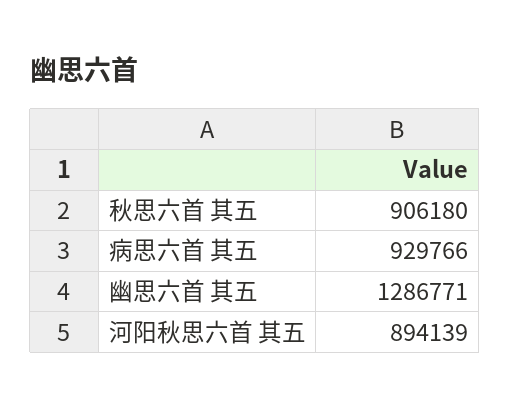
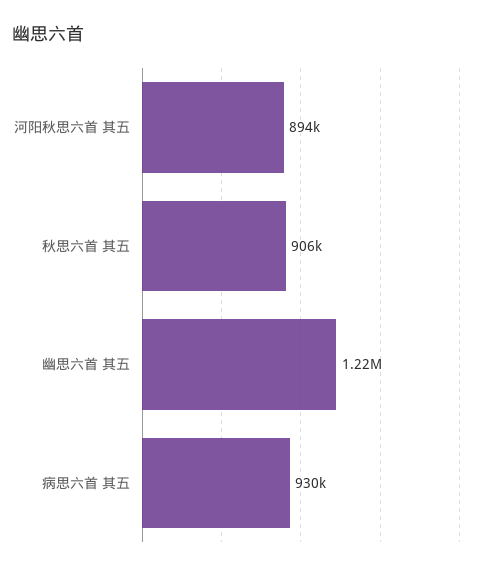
  {
    "秋思六首 其五": 906180,
    "病思六首 其五": 929766,
-   "幽思六首 其五": 1286771,
+   "幽思六首 其五": 1220000,
    "河阳秋思六首 其五": 894139
  }

